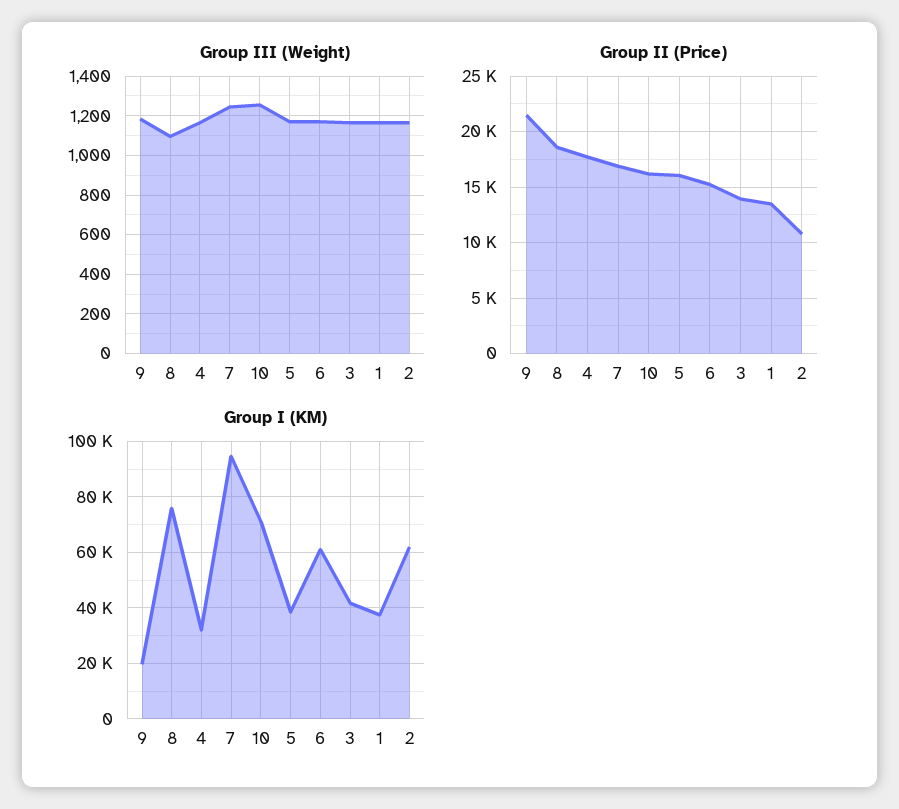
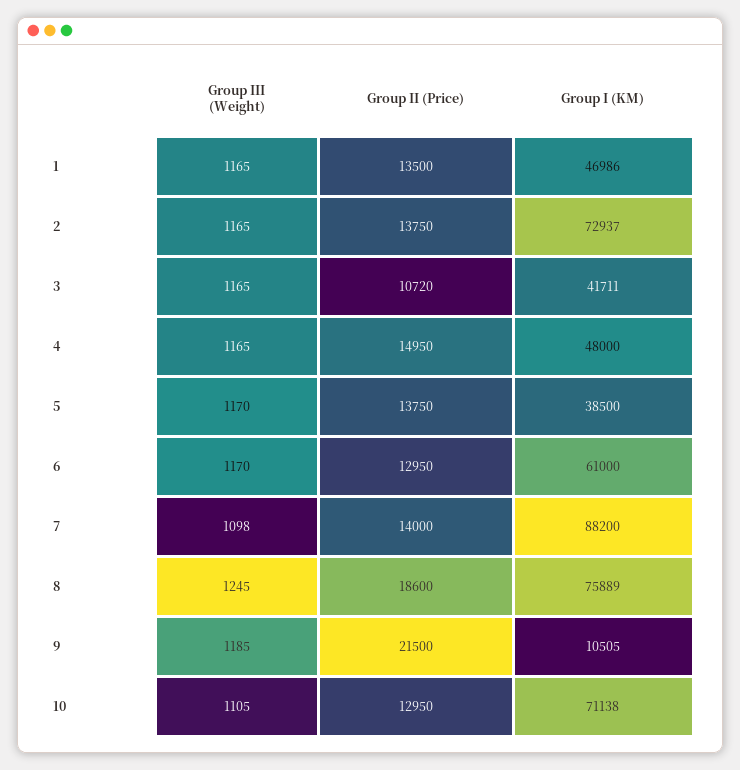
  {
    "Group III (Weight)": {
      "9": 1185,
-     "8": 1100,
+     "8": 1245,
      "4": 1165,
-     "7": 1250,
+     "7": 1098,
-     "10": 1250,
+     "10": 1105,
      "5": 1170,
      "6": 1170,
      "3": 1165,
      "1": 1165,
      "2": 1165
    },
    "Group II (Price)": {
      "9": 21500,
      "8": 18600,
-     "4": 18000,
+     "4": 14950,
-     "7": 17000,
+     "7": 14000,
-     "10": 16000,
+     "10": 12950,
-     "5": 16000,
+     "5": 13750,
-     "6": 15000,
+     "6": 12950,
-     "3": 14000,
+     "3": 10720,
      "1": 13500,
-     "2": 11000
+     "2": 13750
    },
    "Group I (KM)": {
-     "9": 20000,
+     "9": 10505,
      "8": 75889,
-     "4": 32500,
+     "4": 48000,
-     "7": 95000,
+     "7": 88200,
      "10": 71138,
      "5": 38500,
      "6": 61000,
      "3": 41711,
-     "1": 37500,
+     "1": 46986,
-     "2": 62500
+     "2": 72937
    }
  }

